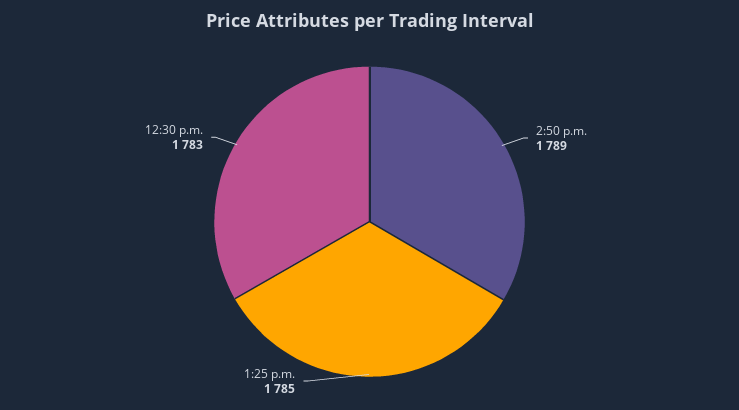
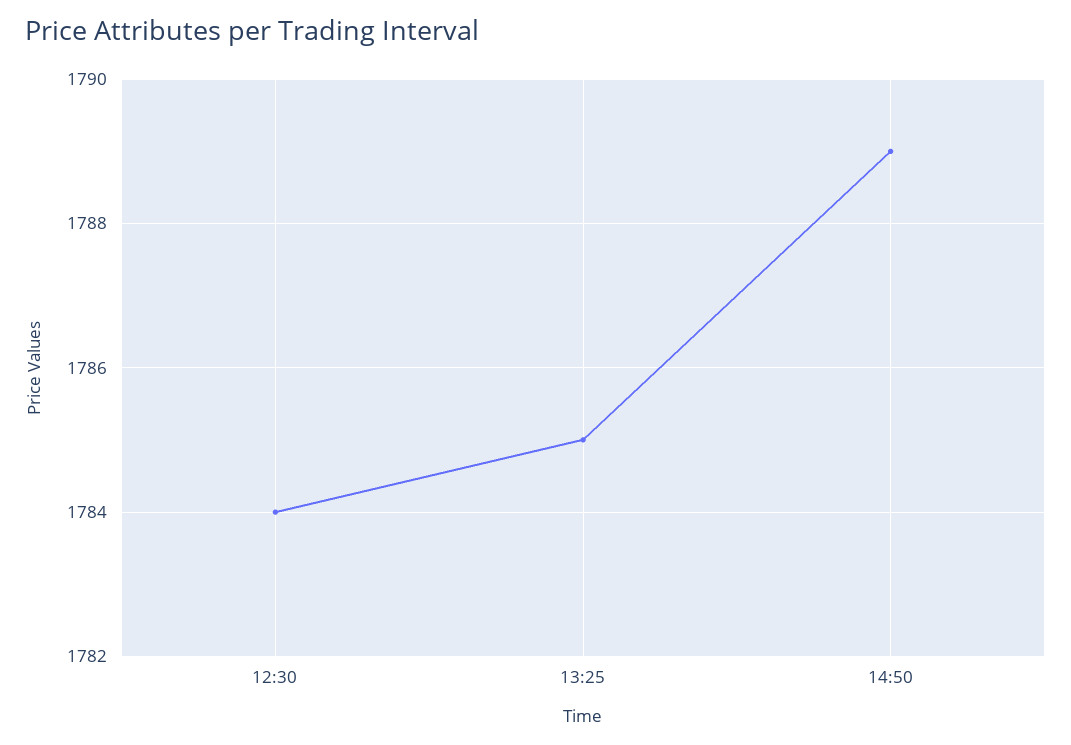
  {
    "2:50 p.m.": 1789,
    "1:25 p.m.": 1785,
-   "12:30 p.m.": 1783
+   "12:30 p.m.": 1784
  }

